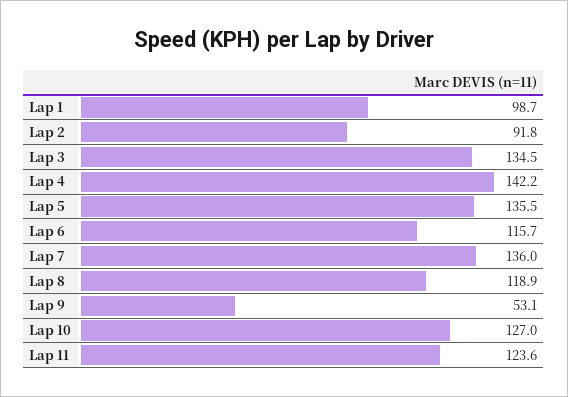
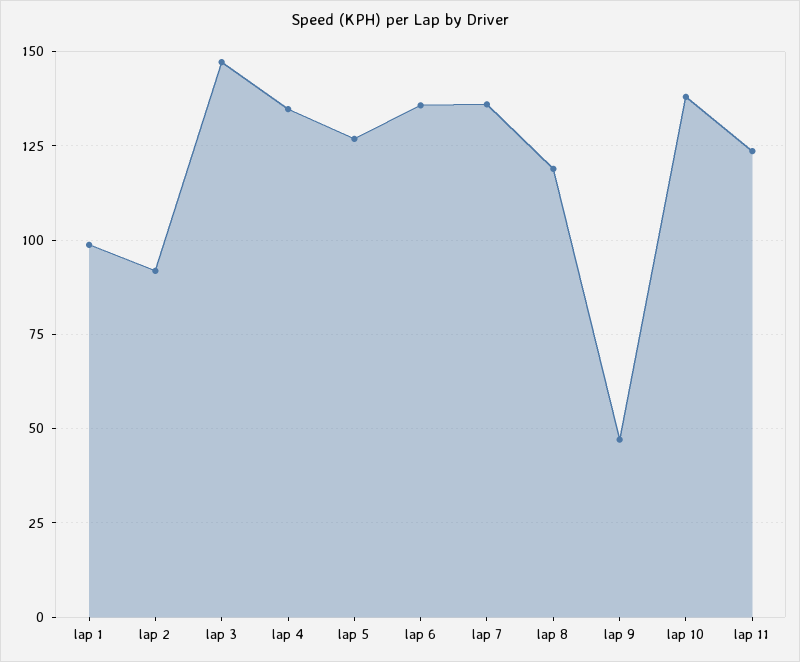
  {
    "Lap 1": 98.7,
    "Lap 2": 91.8,
-   "Lap 3": 134.5,
+   "Lap 3": 147.5,
-   "Lap 4": 142.2,
+   "Lap 4": 135,
-   "Lap 5": 135.5,
+   "Lap 5": 127.5,
-   "Lap 6": 115.7,
+   "Lap 6": 135,
    "Lap 7": 136,
    "Lap 8": 118.9,
-   "Lap 9": 53.1,
+   "Lap 9": 47.5,
-   "Lap 10": 127,
+   "Lap 10": 137.5,
    "Lap 11": 123.6
  }

